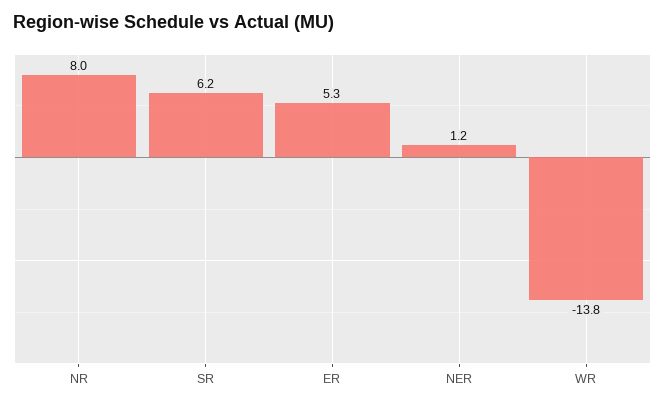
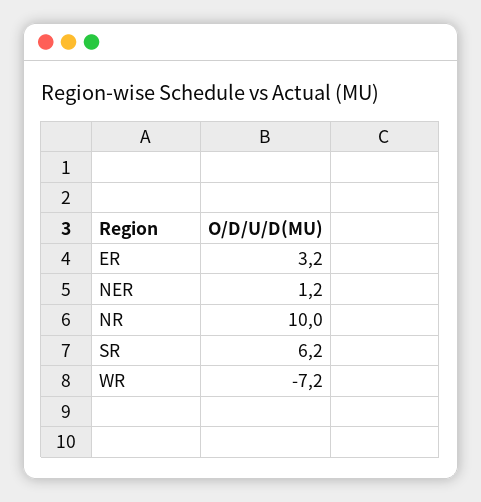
  {
-   "NR": 8,
+   "NR": 10,
    "SR": 6.2,
-   "ER": 5.3,
+   "ER": 3.2,
    "NER": 1.2,
-   "WR": -13.8
+   "WR": -7.2
  }

